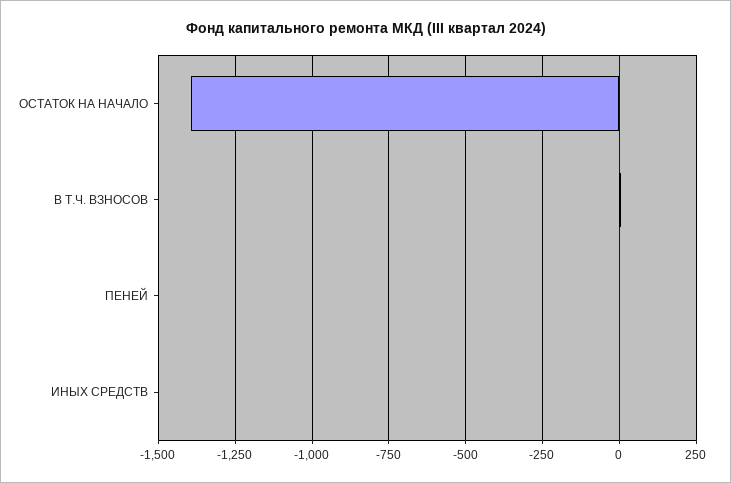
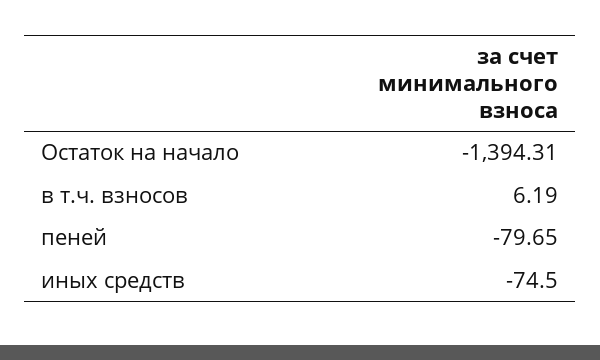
  {
    "ОСТАТОК НА НАЧАЛО": -1394.31,
    "В Т.Ч. ВЗНОСОВ": 6.19,
-   "ПЕНЕЙ": 0,
+   "ПЕНЕЙ": -79.65,
-   "ИНЫХ СРЕДСТВ": 0
+   "ИНЫХ СРЕДСТВ": -74.5
  }

